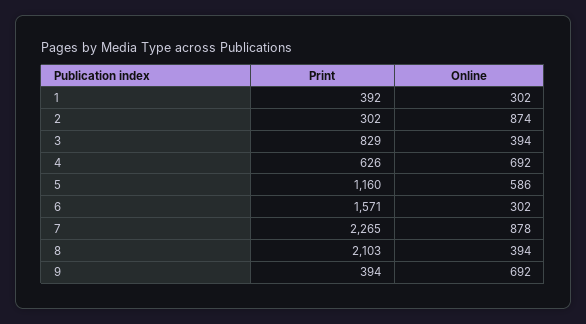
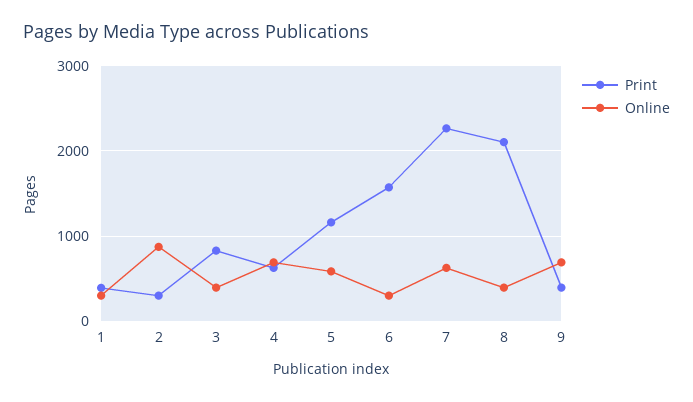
  {
    "Print": {
      "1": 392,
      "2": 302,
      "3": 829,
      "4": 626,
      "5": 1160,
      "6": 1571,
      "7": 2265,
      "8": 2103,
      "9": 394
    },
    "Online": {
      "1": 302,
      "2": 874,
      "3": 394,
      "4": 692,
      "5": 586,
      "6": 302,
-     "7": 878,
+     "7": 600,
      "8": 394,
      "9": 692
    }
  }

